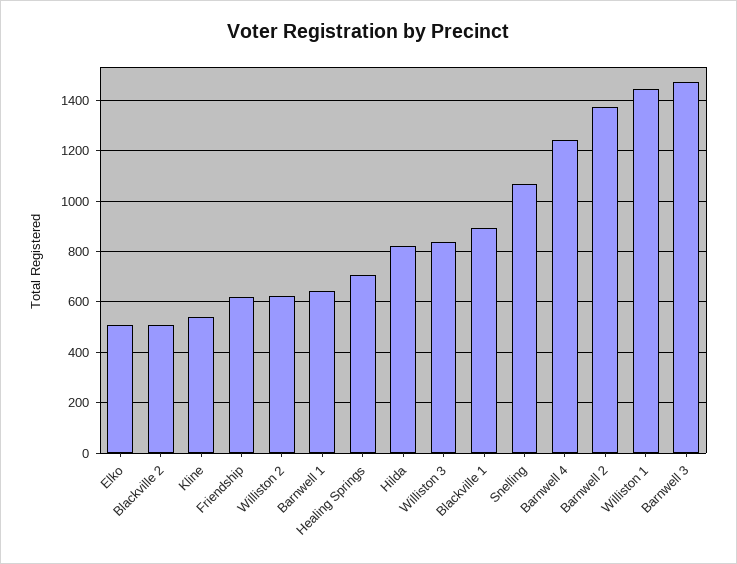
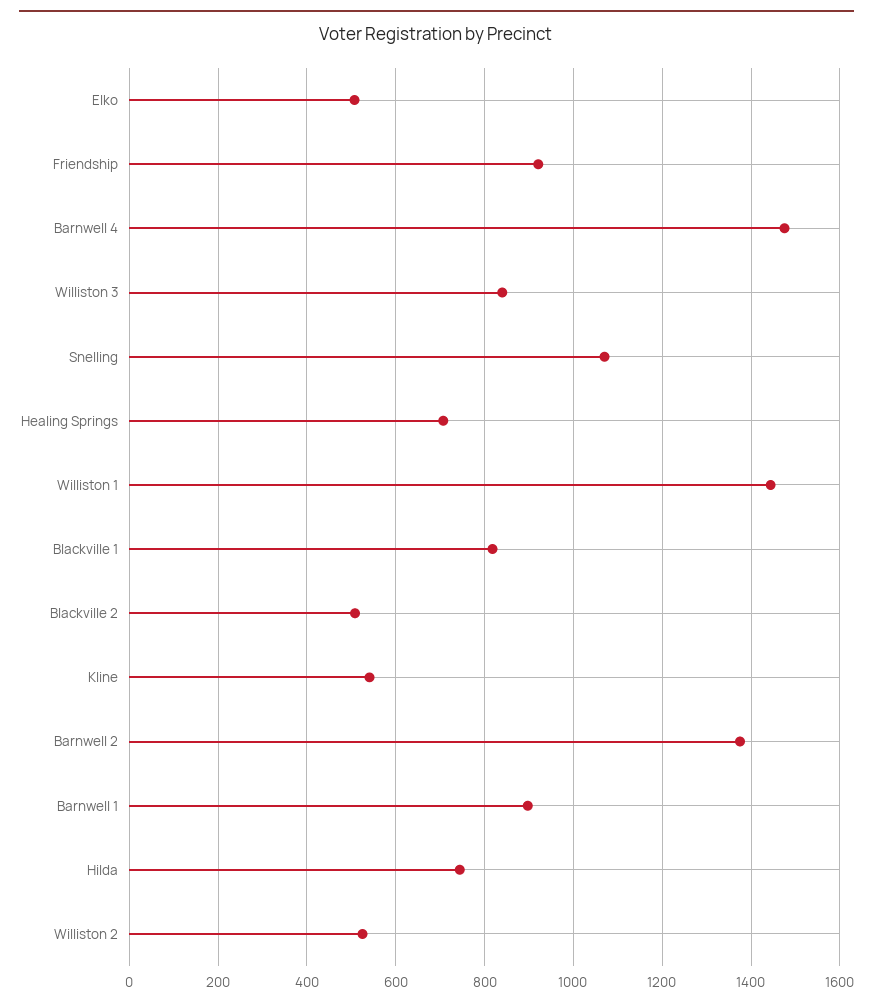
  {
    "Elko": 500,
    "Blackville 2": 500,
    "Kline": 540,
-   "Friendship": 625,
+   "Friendship": 920,
-   "Williston 2": 625,
+   "Williston 2": 520,
-   "Barnwell 1": 650,
+   "Barnwell 1": 900,
    "Healing Springs": 700,
-   "Hilda": 825,
+   "Hilda": 740,
    "Williston 3": 840,
-   "Blackville 1": 900,
+   "Blackville 1": 820,
    "Snelling": 1080,
-   "Barnwell 4": 1250,
+   "Barnwell 4": 1480,
    "Barnwell 2": 1380,
-   "Williston 1": 1440,
+   "Williston 1": 1440
-   "Barnwell 3": 1475
  }

